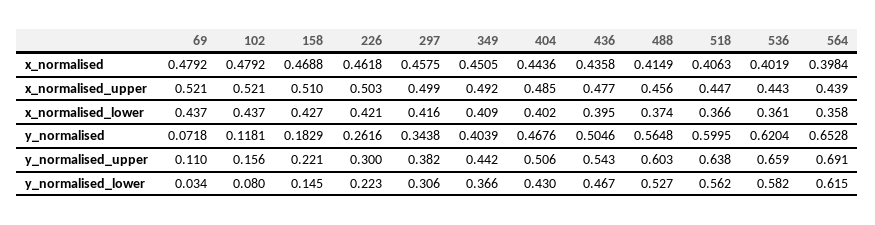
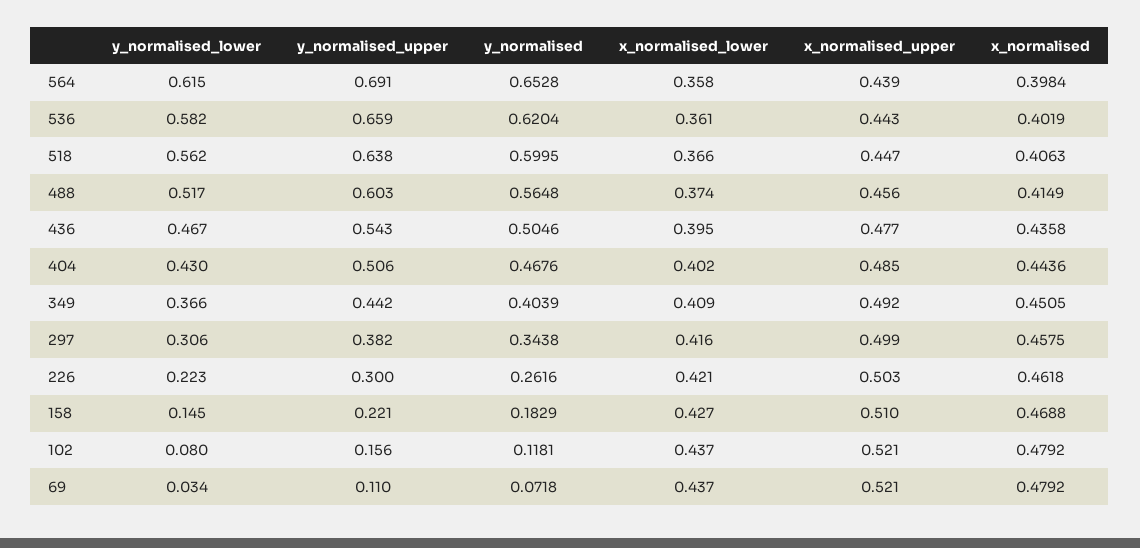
  {
    "69": {
      "x_normalised": 0.4792,
      "x_normalised_upper": 0.521,
      "x_normalised_lower": 0.437,
      "y_normalised": 0.0718,
      "y_normalised_upper": 0.11,
      "y_normalised_lower": 0.034
    },
    "102": {
      "x_normalised": 0.4792,
      "x_normalised_upper": 0.521,
      "x_normalised_lower": 0.437,
      "y_normalised": 0.1181,
      "y_normalised_upper": 0.156,
      "y_normalised_lower": 0.08
    },
    "158": {
      "x_normalised": 0.4688,
      "x_normalised_upper": 0.51,
      "x_normalised_lower": 0.427,
      "y_normalised": 0.1829,
      "y_normalised_upper": 0.221,
      "y_normalised_lower": 0.145
    },
    "226": {
      "x_normalised": 0.4618,
      "x_normalised_upper": 0.503,
      "x_normalised_lower": 0.421,
      "y_normalised": 0.2616,
      "y_normalised_upper": 0.3,
      "y_normalised_lower": 0.223
    },
    "297": {
      "x_normalised": 0.4575,
      "x_normalised_upper": 0.499,
      "x_normalised_lower": 0.416,
      "y_normalised": 0.3438,
      "y_normalised_upper": 0.382,
      "y_normalised_lower": 0.306
    },
    "349": {
      "x_normalised": 0.4505,
      "x_normalised_upper": 0.492,
      "x_normalised_lower": 0.409,
      "y_normalised": 0.4039,
      "y_normalised_upper": 0.442,
      "y_normalised_lower": 0.366
    },
    "404": {
      "x_normalised": 0.4436,
      "x_normalised_upper": 0.485,
      "x_normalised_lower": 0.402,
      "y_normalised": 0.4676,
      "y_normalised_upper": 0.506,
      "y_normalised_lower": 0.43
    },
    "436": {
      "x_normalised": 0.4358,
      "x_normalised_upper": 0.477,
      "x_normalised_lower": 0.395,
      "y_normalised": 0.5046,
      "y_normalised_upper": 0.543,
      "y_normalised_lower": 0.467
    },
    "488": {
      "x_normalised": 0.4149,
      "x_normalised_upper": 0.456,
      "x_normalised_lower": 0.374,
      "y_normalised": 0.5648,
      "y_normalised_upper": 0.603,
-     "y_normalised_lower": 0.527
+     "y_normalised_lower": 0.517
    },
    "518": {
      "x_normalised": 0.4063,
      "x_normalised_upper": 0.447,
      "x_normalised_lower": 0.366,
      "y_normalised": 0.5995,
      "y_normalised_upper": 0.638,
      "y_normalised_lower": 0.562
    },
    "536": {
      "x_normalised": 0.4019,
      "x_normalised_upper": 0.443,
      "x_normalised_lower": 0.361,
      "y_normalised": 0.6204,
      "y_normalised_upper": 0.659,
      "y_normalised_lower": 0.582
    },
    "564": {
      "x_normalised": 0.3984,
      "x_normalised_upper": 0.439,
      "x_normalised_lower": 0.358,
      "y_normalised": 0.6528,
      "y_normalised_upper": 0.691,
      "y_normalised_lower": 0.615
    }
  }

